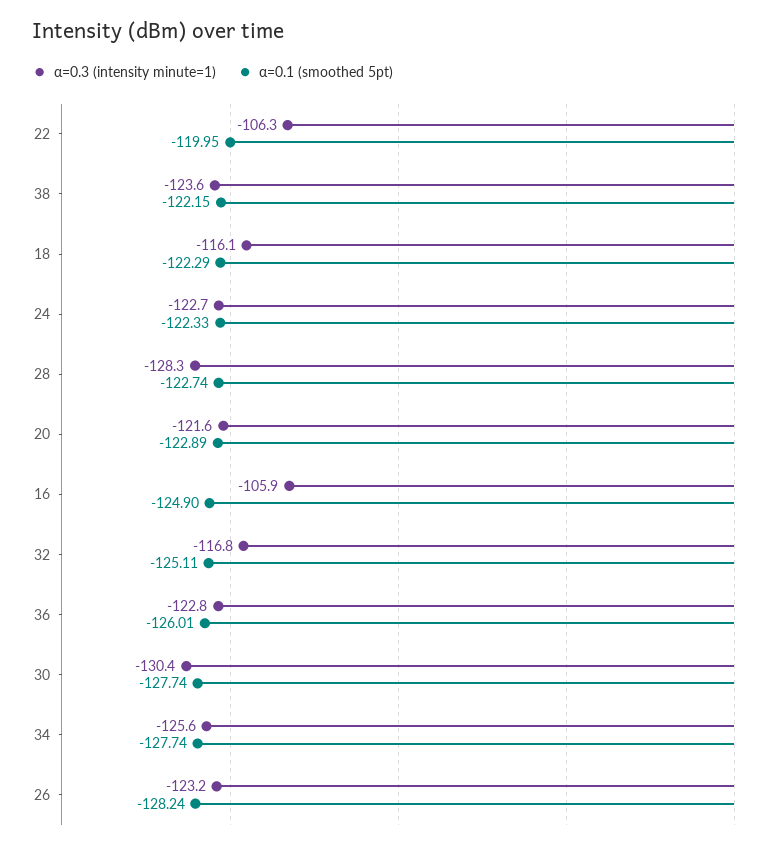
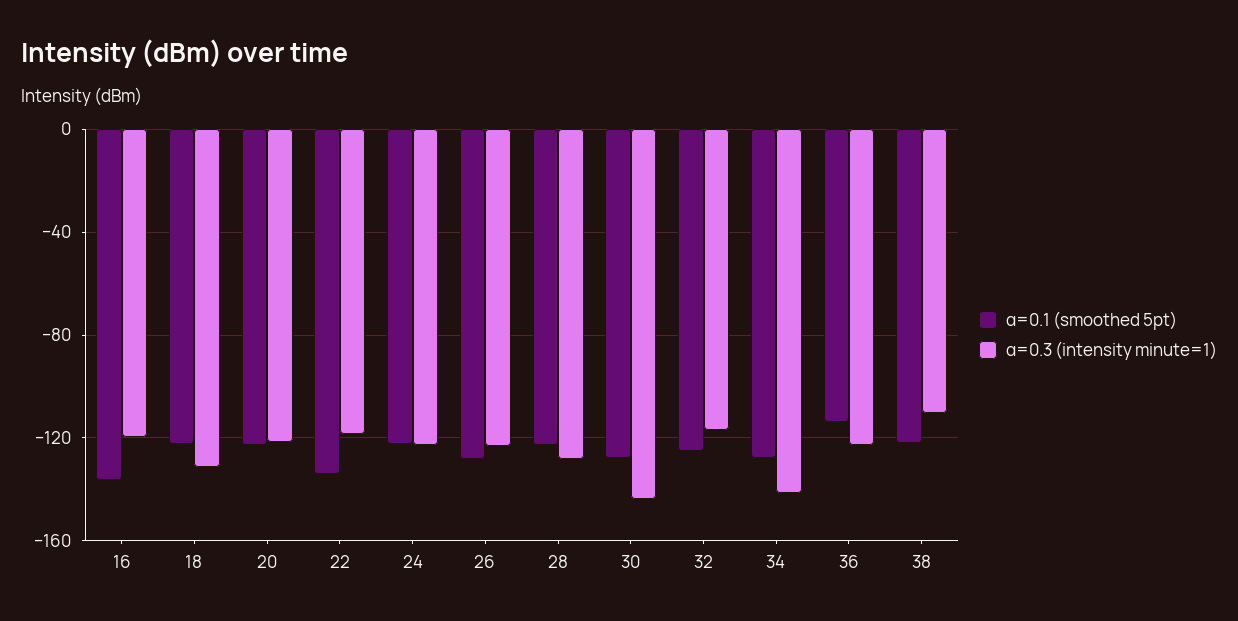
  {
    "α=0.3 (intensity minute=1)": {
-     "22": -106.3,
+     "22": -120,
-     "38": -123.6,
+     "38": -110,
-     "18": -116.1,
+     "18": -130,
      "24": -122.7,
      "28": -128.3,
      "20": -121.6,
-     "16": -105.9,
+     "16": -120,
      "32": -116.8,
      "36": -122.8,
-     "30": -130.4,
+     "30": -145,
-     "34": -125.6,
+     "34": -140,
      "26": -123.2
    },
    "α=0.1 (smoothed 5pt)": {
-     "22": -119.95,
+     "22": -135,
      "38": -122.15,
      "18": -122.29,
      "24": -122.33,
      "28": -122.74,
      "20": -122.89,
-     "16": -124.9,
+     "16": -135,
      "32": -125.11,
-     "36": -126.01,
+     "36": -115,
      "30": -127.74,
      "34": -127.74,
      "26": -128.24
    }
  }

